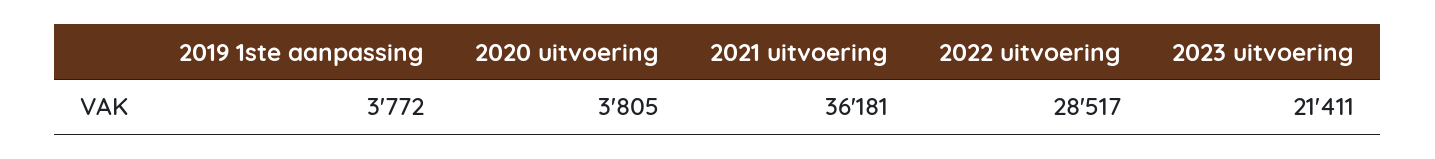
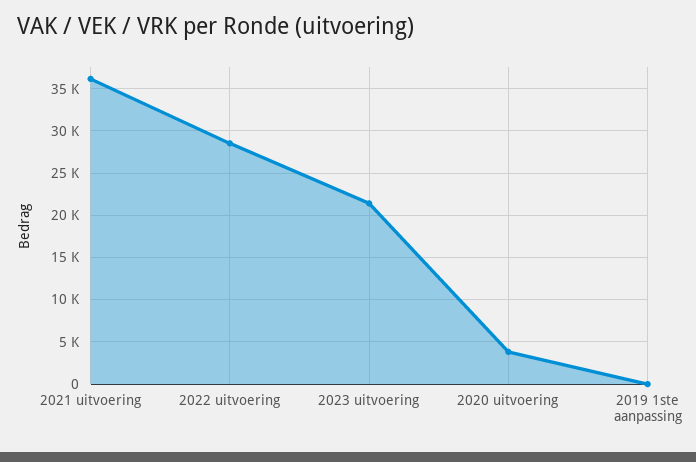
  {
-   "2019 1ste aanpassing": 3772,
+   "2019 1ste aanpassing": 0,
    "2020 uitvoering": 3805,
    "2021 uitvoering": 36181,
    "2022 uitvoering": 28517,
    "2023 uitvoering": 21411
  }

